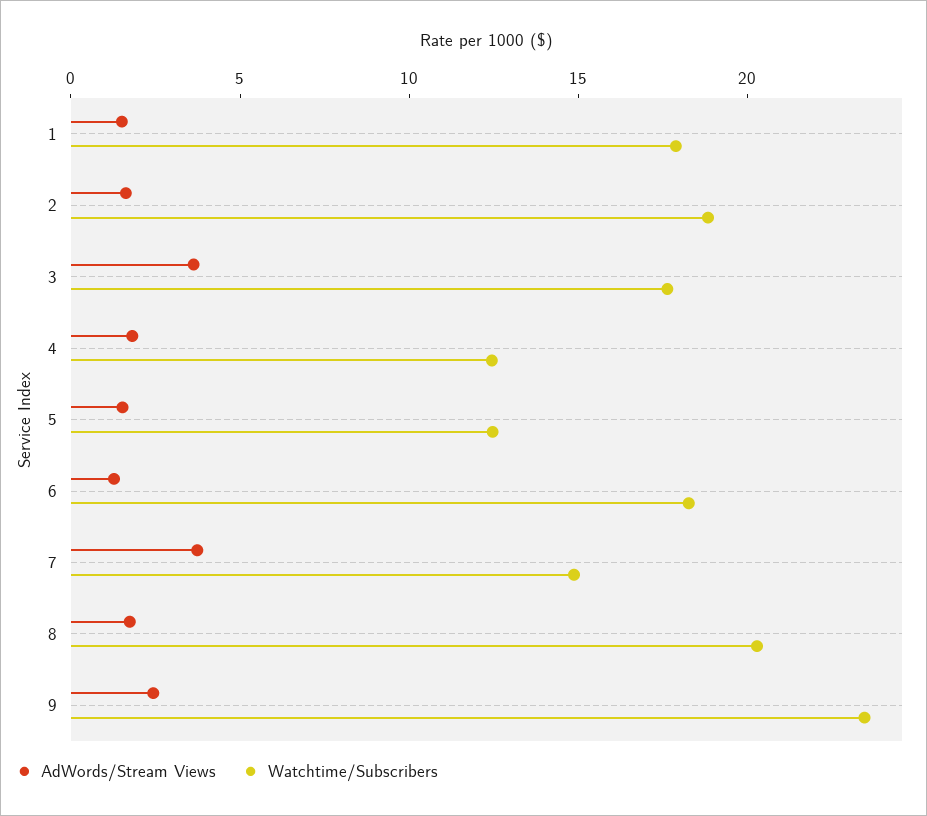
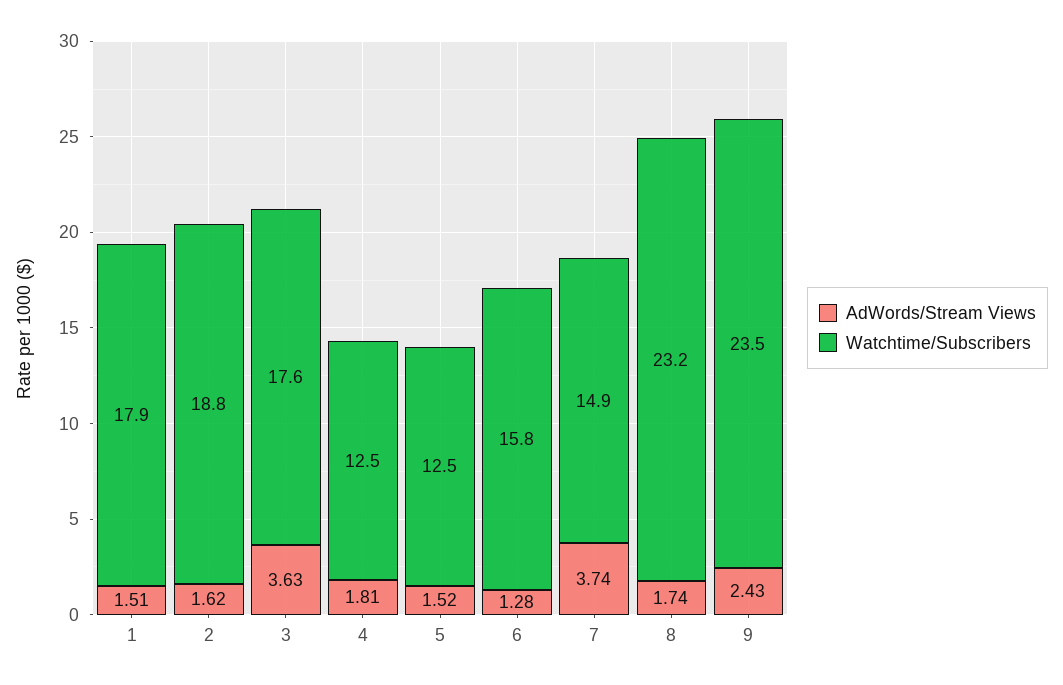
  {
    "AdWords/Stream Views": {
      "1": 1.51,
      "2": 1.62,
      "3": 3.63,
      "4": 1.81,
      "5": 1.52,
      "6": 1.28,
      "7": 3.74,
      "8": 1.74,
      "9": 2.43
    },
    "Watchtime/Subscribers": {
      "1": 17.9,
      "2": 18.8,
      "3": 17.6,
      "4": 12.5,
      "5": 12.5,
-     "6": 18,
+     "6": 15.8,
      "7": 14.9,
-     "8": 20,
+     "8": 23.2,
      "9": 23.5
    }
  }

